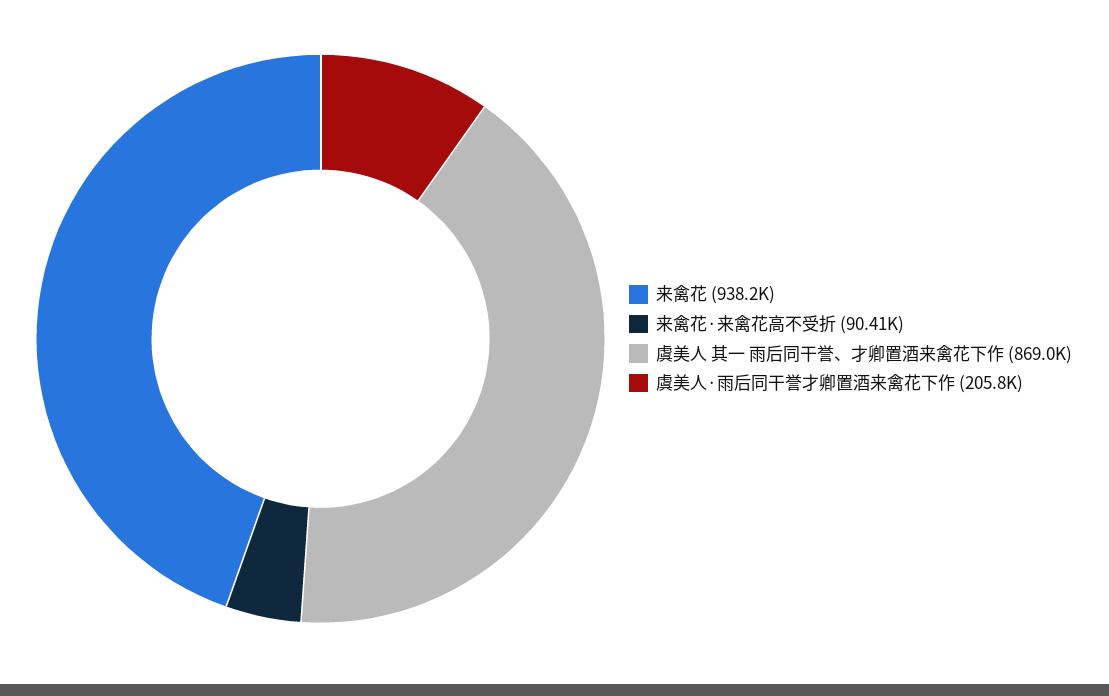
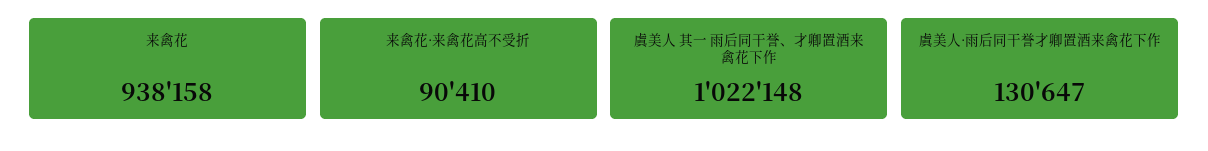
  {
    "来禽花": 938158,
    "来禽花·来禽花高不受折": 90410,
-   "虞美人 其一 雨后同干誉、才卿置酒来禽花下作": 869000,
+   "虞美人 其一 雨后同干誉、才卿置酒来禽花下作": 1022148,
-   "虞美人·雨后同干誉才卿置酒来禽花下作": 205800
+   "虞美人·雨后同干誉才卿置酒来禽花下作": 130647
  }

